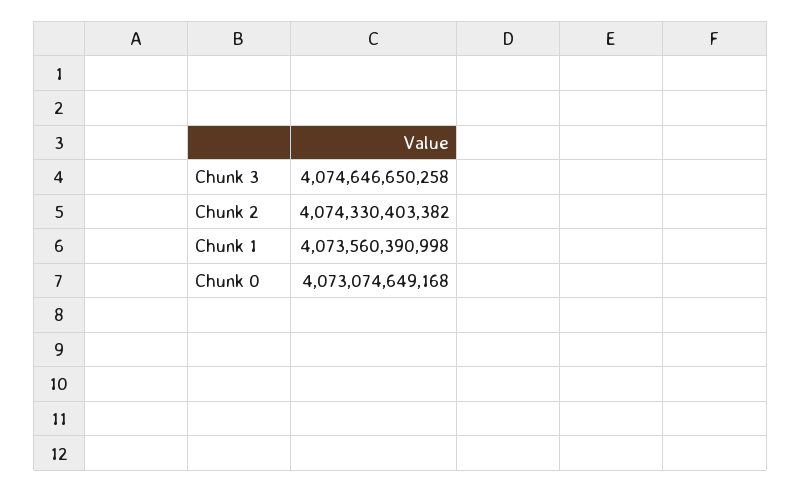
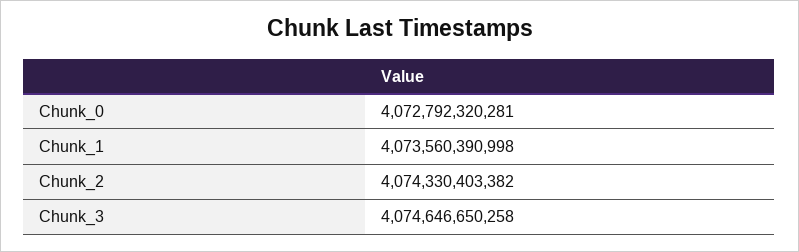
  {
    "Chunk 3": 4074646650258,
    "Chunk 2": 4074330403382,
    "Chunk 1": 4073560390998,
-   "Chunk 0": 4073074649168
+   "Chunk 0": 4072792320281
  }

